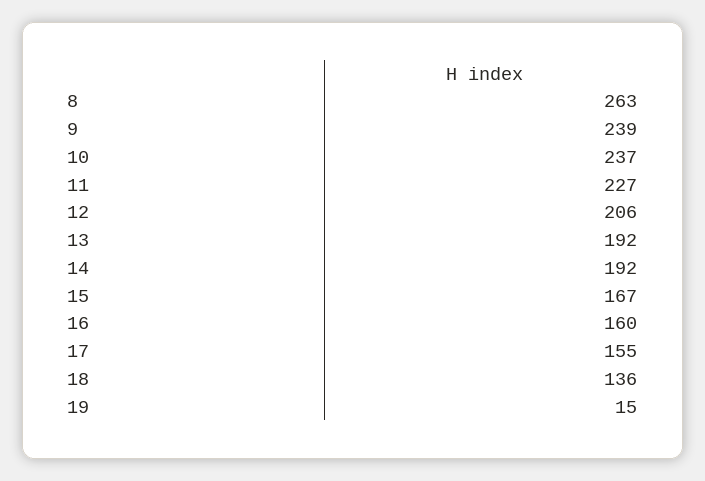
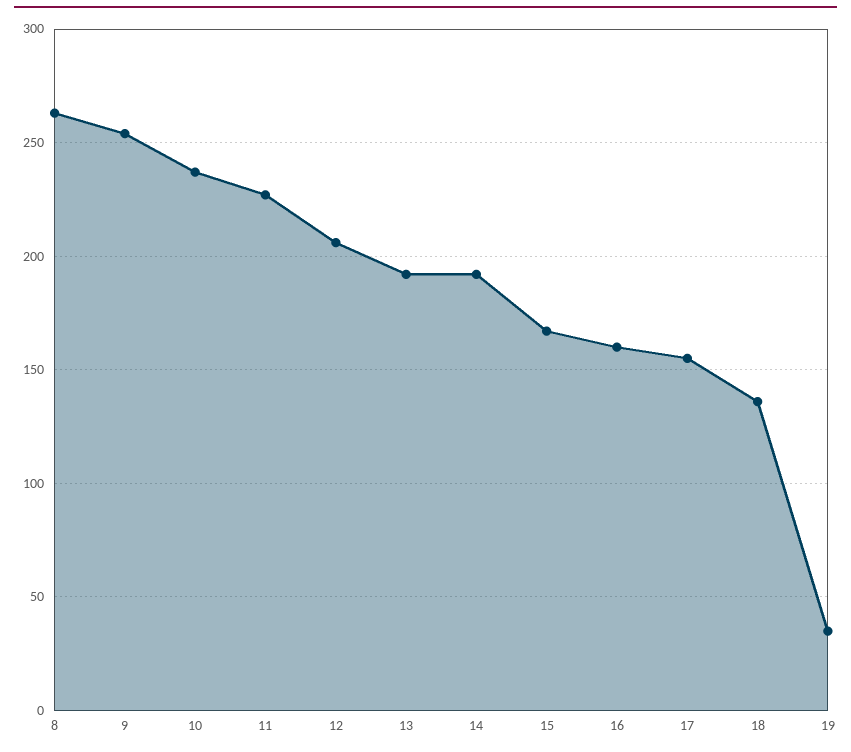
  {
    "8": 263,
-   "9": 239,
+   "9": 255,
    "10": 237,
    "11": 227,
    "12": 206,
    "13": 192,
    "14": 192,
    "15": 167,
    "16": 160,
    "17": 155,
    "18": 136,
-   "19": 15
+   "19": 35
  }

